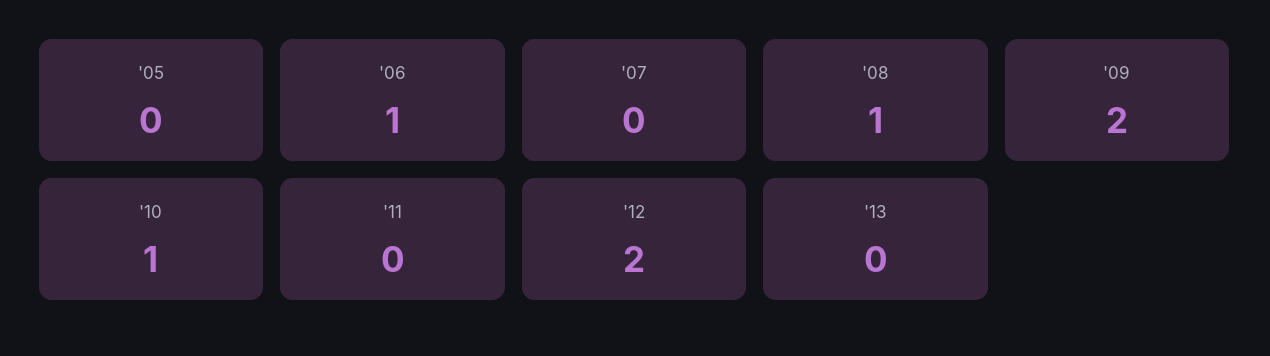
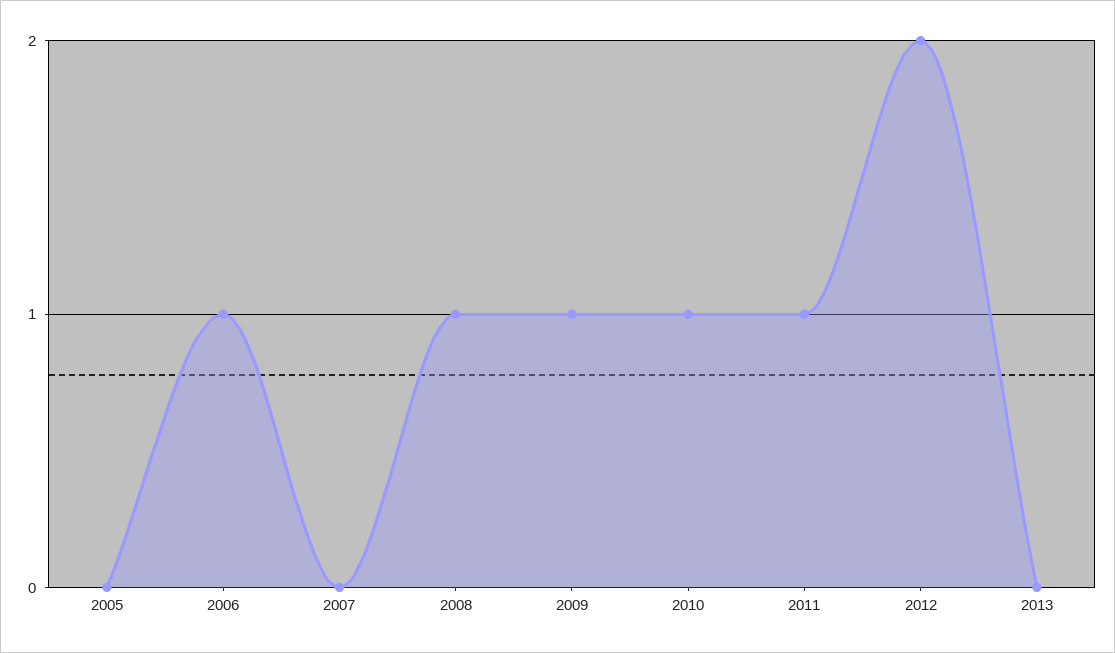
  {
    "'05": 0,
    "'06": 1,
    "'07": 0,
    "'08": 1,
-   "'09": 2,
+   "'09": 1,
    "'10": 1,
-   "'11": 0,
+   "'11": 1,
    "'12": 2,
    "'13": 0
  }

